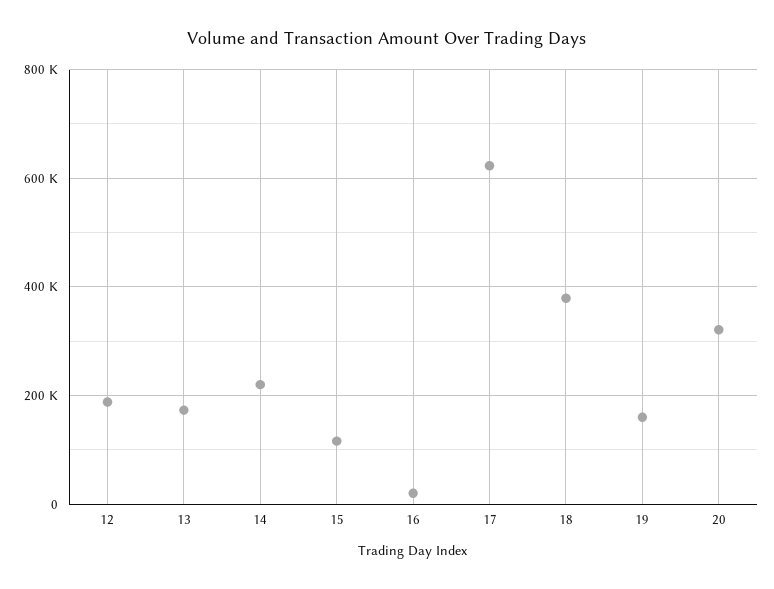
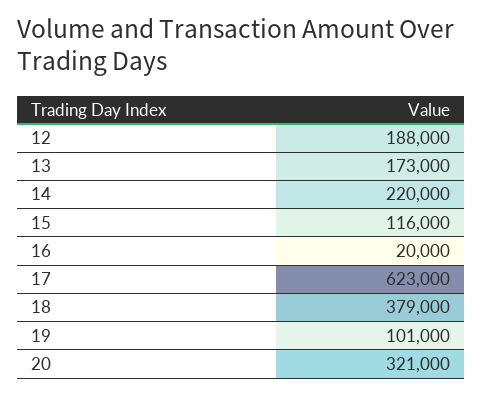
  {
    "12": 188000,
    "13": 173000,
    "14": 220000,
    "15": 116000,
    "16": 20000,
    "17": 623000,
    "18": 379000,
-   "19": 160000,
+   "19": 101000,
    "20": 321000
  }

